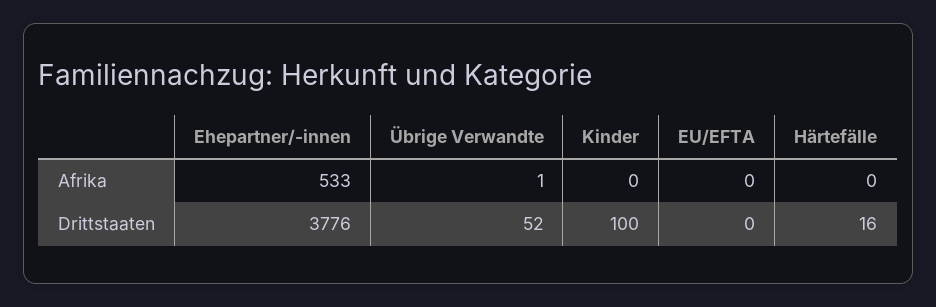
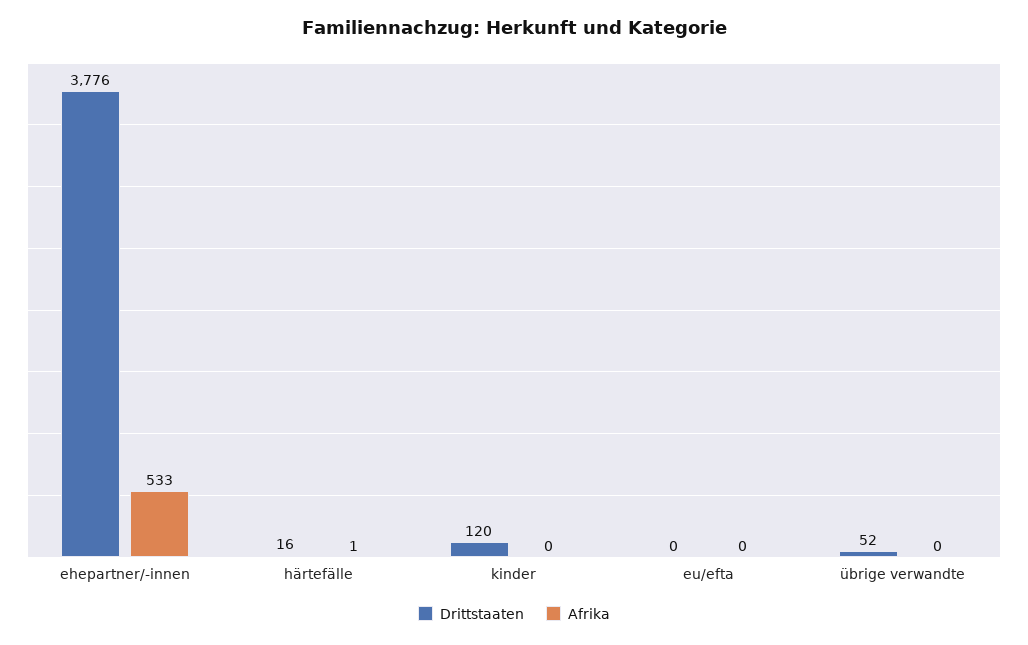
  {
    "Afrika": {
      "Ehepartner/-innen": 533,
-     "Übrige Verwandte": 1,
+     "Übrige Verwandte": 0,
      "Kinder": 0,
      "EU/EFTA": 0,
-     "Härtefälle": 0
+     "Härtefälle": 1
    },
    "Drittstaaten": {
      "Ehepartner/-innen": 3776,
      "Übrige Verwandte": 52,
-     "Kinder": 100,
+     "Kinder": 120,
      "EU/EFTA": 0,
      "Härtefälle": 16
    }
  }

